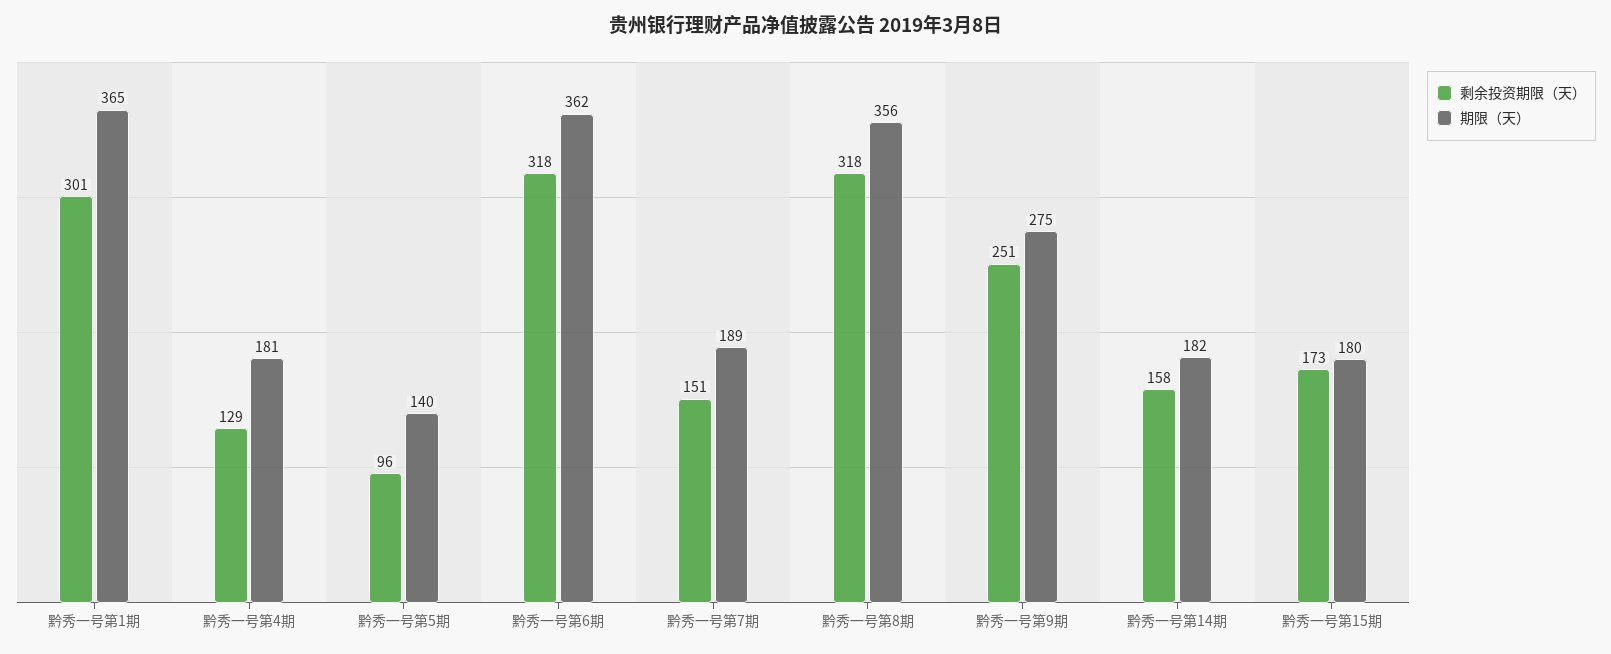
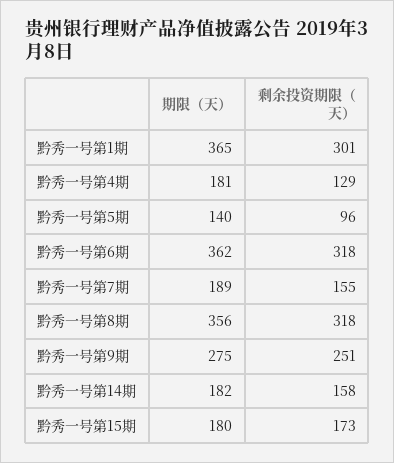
  {
    "剩余投资期限（天）": {
      "黔秀一号第1期": 301,
      "黔秀一号第4期": 129,
      "黔秀一号第5期": 96,
      "黔秀一号第6期": 318,
-     "黔秀一号第7期": 151,
+     "黔秀一号第7期": 155,
      "黔秀一号第8期": 318,
      "黔秀一号第9期": 251,
      "黔秀一号第14期": 158,
      "黔秀一号第15期": 173
    },
    "期限（天）": {
      "黔秀一号第1期": 365,
      "黔秀一号第4期": 181,
      "黔秀一号第5期": 140,
      "黔秀一号第6期": 362,
      "黔秀一号第7期": 189,
      "黔秀一号第8期": 356,
      "黔秀一号第9期": 275,
      "黔秀一号第14期": 182,
      "黔秀一号第15期": 180
    }
  }

